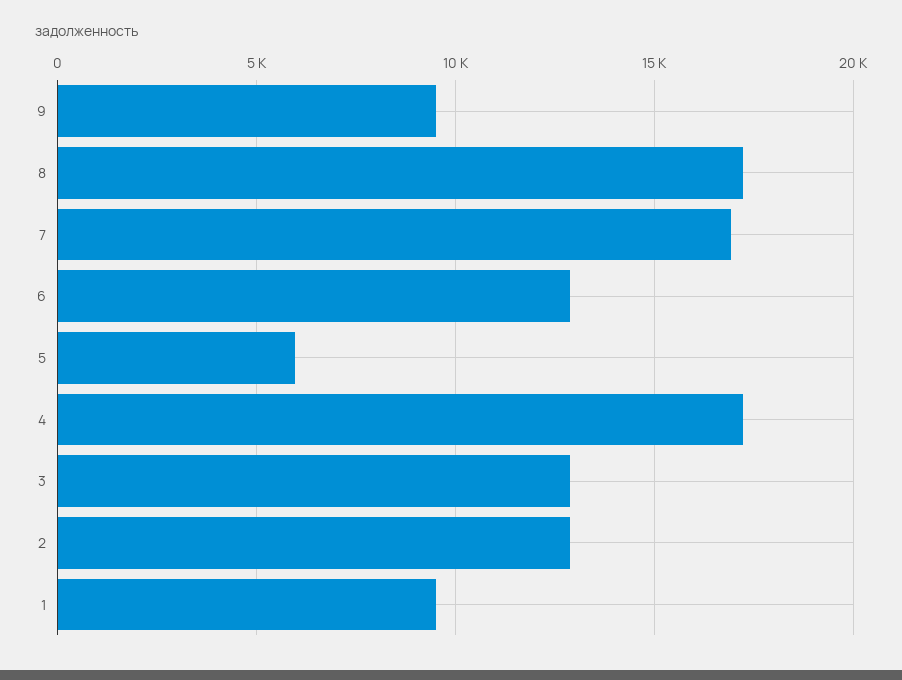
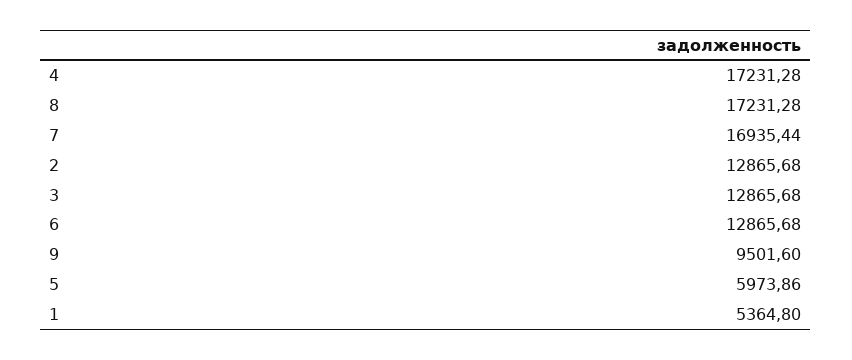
  {
    "9": 9501.6,
    "8": 17231.28,
    "7": 16935.44,
    "6": 12865.68,
    "5": 5973.86,
    "4": 17231.28,
    "3": 12865.68,
    "2": 12865.68,
-   "1": 9500
+   "1": 5364.8
  }

